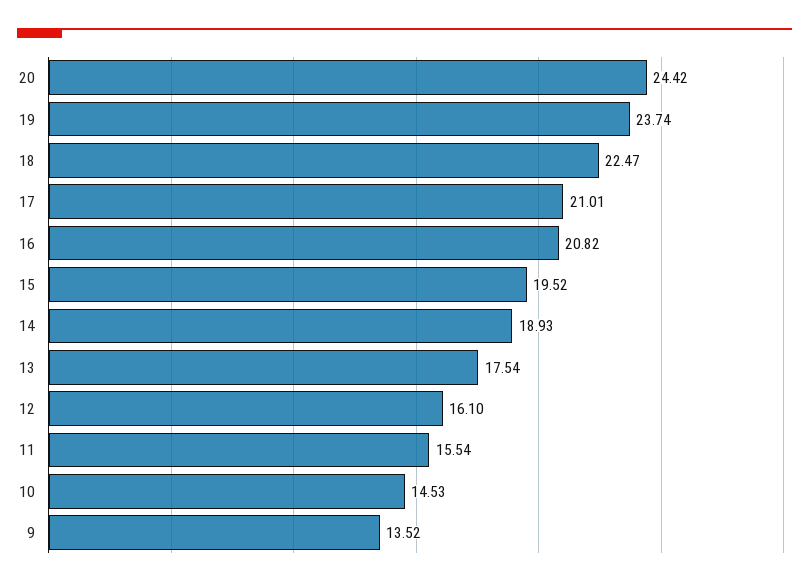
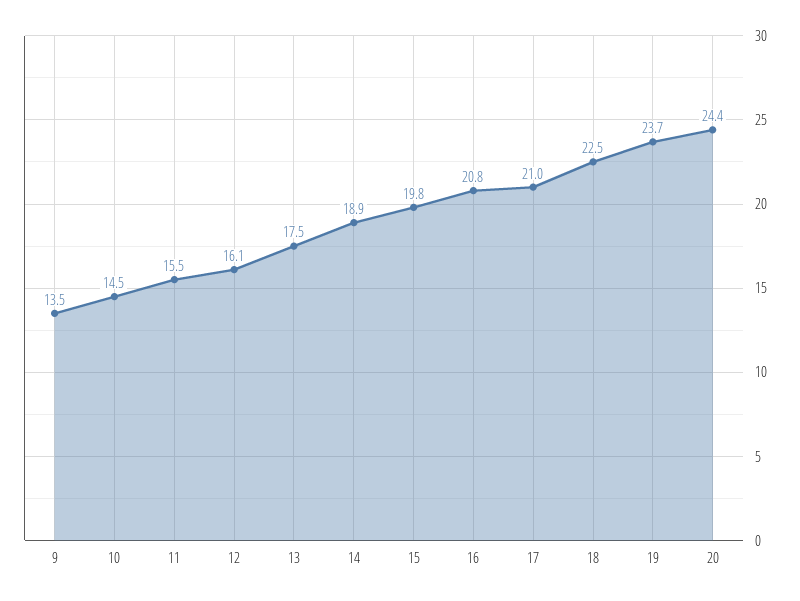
  {
    "20": 24.42,
    "19": 23.74,
    "18": 22.47,
    "17": 21.01,
    "16": 20.82,
-   "15": 19.52,
+   "15": 19.8,
    "14": 18.93,
    "13": 17.54,
    "12": 16.1,
    "11": 15.54,
    "10": 14.53,
    "9": 13.52
  }

